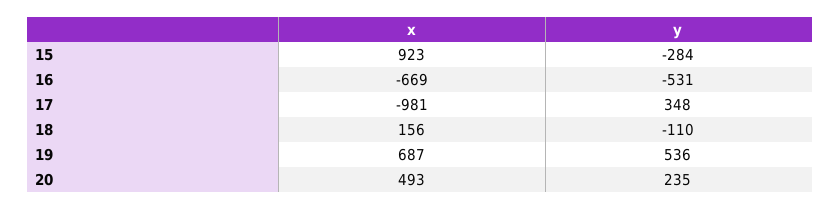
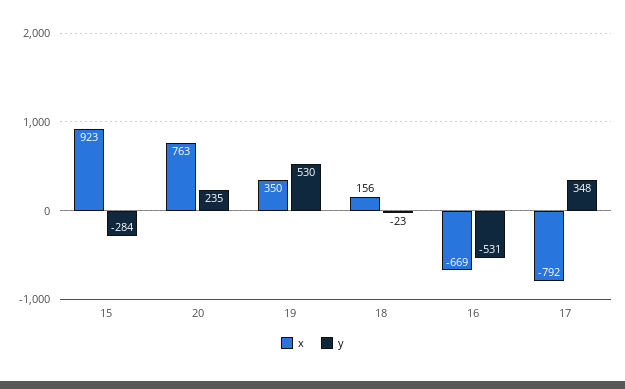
  {
    "x": {
      "15": 923,
      "16": -669,
-     "17": -981,
+     "17": -792,
      "18": 156,
-     "19": 687,
+     "19": 350,
-     "20": 493
+     "20": 763
    },
    "y": {
      "15": -284,
      "16": -531,
      "17": 348,
-     "18": -110,
+     "18": -23,
-     "19": 536,
+     "19": 530,
      "20": 235
    }
  }

